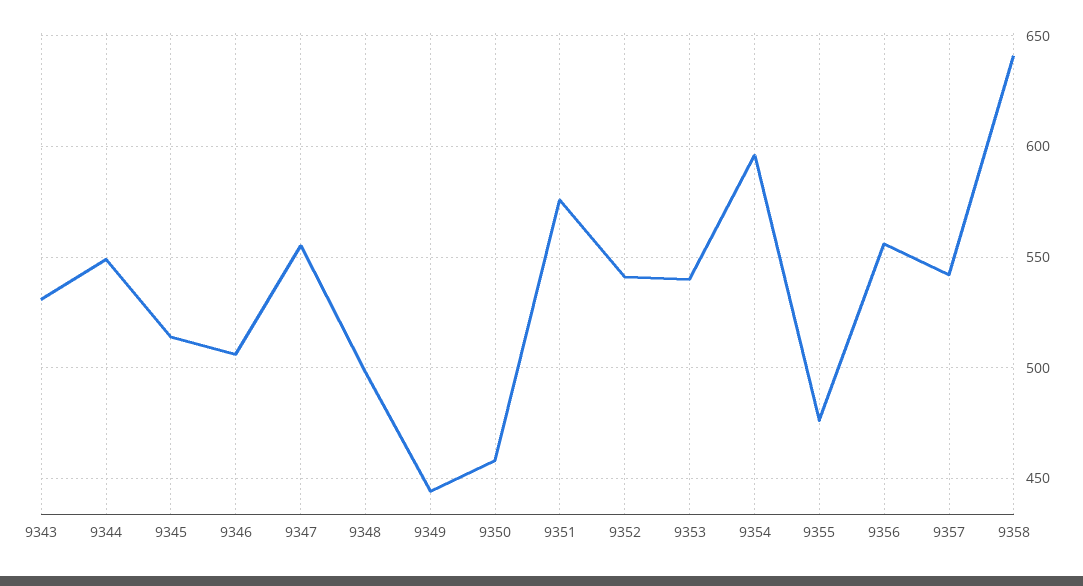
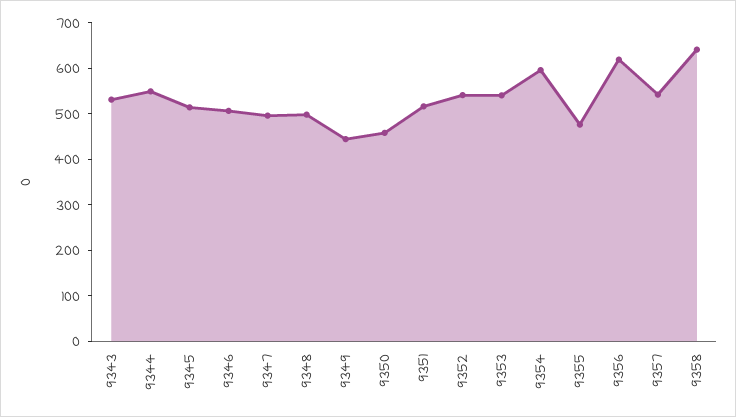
  {
    "9343": 530,
    "9344": 550,
    "9345": 515,
    "9346": 505,
-   "9347": 555,
+   "9347": 500,
    "9348": 500,
    "9349": 445,
    "9350": 460,
-   "9351": 575,
+   "9351": 520,
    "9352": 540,
    "9353": 540,
    "9354": 595,
    "9355": 475,
-   "9356": 555,
+   "9356": 620,
    "9357": 540,
    "9358": 640
  }

